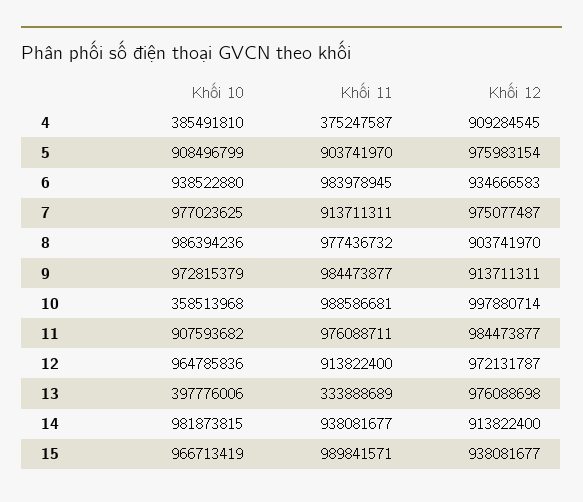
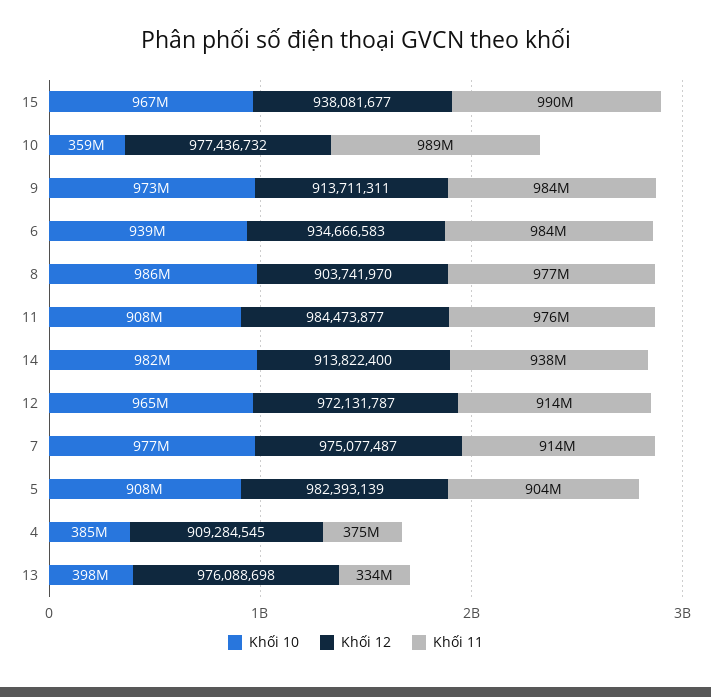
  {
    "Khối 10": {
      "4": 385491810,
      "5": 908496799,
      "6": 938522880,
      "7": 977023625,
      "8": 986394236,
      "9": 972815379,
      "10": 358513968,
      "11": 907593682,
      "12": 964785836,
      "13": 397776006,
      "14": 981873815,
      "15": 966713419
    },
    "Khối 11": {
      "4": 375247587,
      "5": 903741970,
      "6": 983978945,
      "7": 913711311,
      "8": 977436732,
      "9": 984473877,
      "10": 988586681,
      "11": 976088711,
      "12": 913822400,
      "13": 333888689,
      "14": 938081677,
      "15": 989841571
    },
    "Khối 12": {
      "4": 909284545,
-     "5": 975983154,
+     "5": 982393139,
      "6": 934666583,
      "7": 975077487,
      "8": 903741970,
      "9": 913711311,
-     "10": 997880714,
+     "10": 977436732,
      "11": 984473877,
      "12": 972131787,
      "13": 976088698,
      "14": 913822400,
      "15": 938081677
    }
  }

